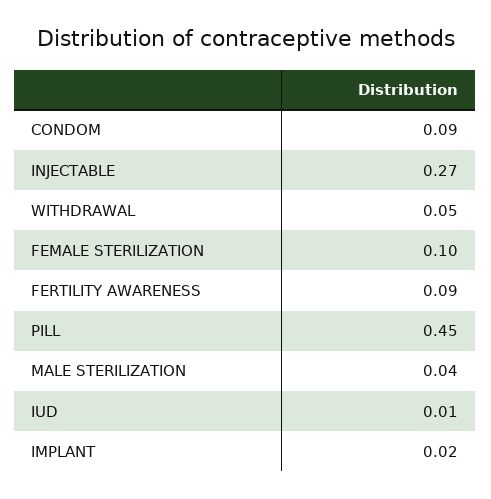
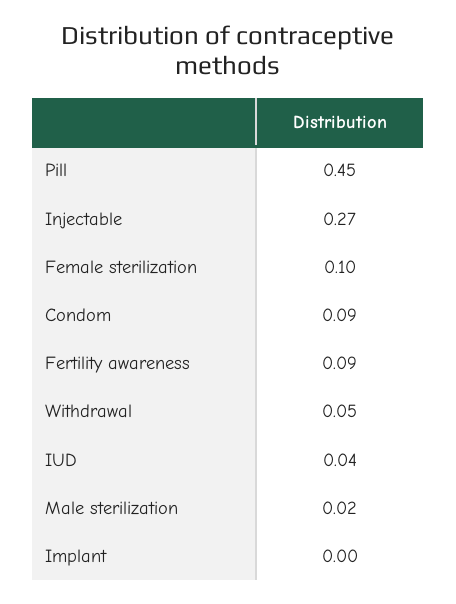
  {
    "CONDOM": 0.09,
    "INJECTABLE": 0.27,
    "WITHDRAWAL": 0.05,
    "FEMALE STERILIZATION": 0.1,
    "FERTILITY AWARENESS": 0.09,
    "PILL": 0.45,
-   "MALE STERILIZATION": 0.04,
+   "MALE STERILIZATION": 0.02,
-   "IUD": 0.01,
+   "IUD": 0.04,
-   "IMPLANT": 0.02
+   "IMPLANT": 0
  }

